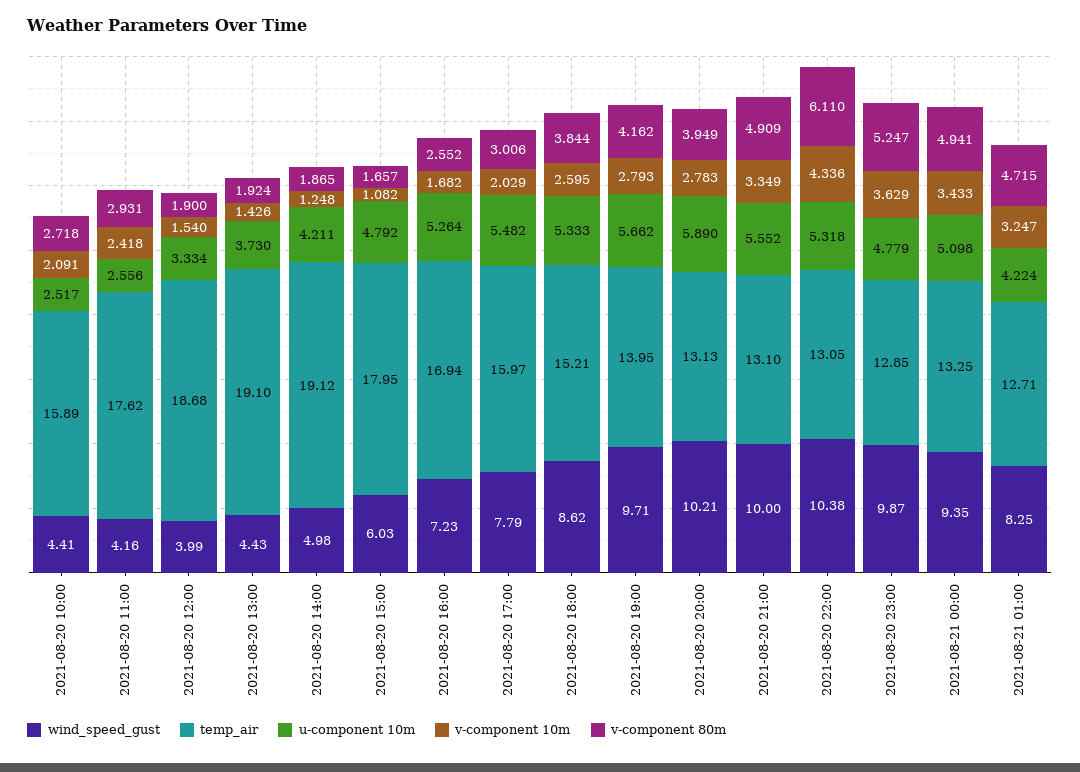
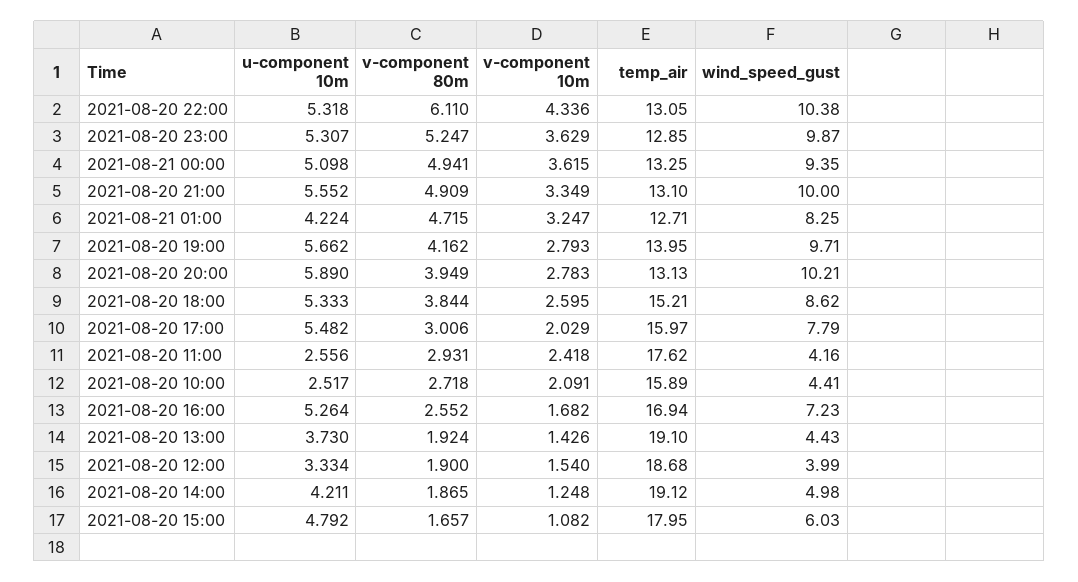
  {
    "wind_speed_gust": {
      "2021-08-20 10:00": 4.41,
      "2021-08-20 11:00": 4.16,
      "2021-08-20 12:00": 3.99,
      "2021-08-20 13:00": 4.43,
      "2021-08-20 14:00": 4.98,
      "2021-08-20 15:00": 6.03,
      "2021-08-20 16:00": 7.23,
      "2021-08-20 17:00": 7.79,
      "2021-08-20 18:00": 8.62,
      "2021-08-20 19:00": 9.71,
      "2021-08-20 20:00": 10.21,
      "2021-08-20 21:00": 10,
      "2021-08-20 22:00": 10.38,
      "2021-08-20 23:00": 9.87,
      "2021-08-21 00:00": 9.35,
      "2021-08-21 01:00": 8.25
    },
    "temp_air": {
      "2021-08-20 10:00": 15.89,
      "2021-08-20 11:00": 17.62,
      "2021-08-20 12:00": 18.68,
      "2021-08-20 13:00": 19.1,
      "2021-08-20 14:00": 19.12,
      "2021-08-20 15:00": 17.95,
      "2021-08-20 16:00": 16.94,
      "2021-08-20 17:00": 15.97,
      "2021-08-20 18:00": 15.21,
      "2021-08-20 19:00": 13.95,
      "2021-08-20 20:00": 13.13,
      "2021-08-20 21:00": 13.1,
      "2021-08-20 22:00": 13.05,
      "2021-08-20 23:00": 12.85,
      "2021-08-21 00:00": 13.25,
      "2021-08-21 01:00": 12.71
    },
    "u-component 10m": {
      "2021-08-20 10:00": 2.517,
      "2021-08-20 11:00": 2.556,
      "2021-08-20 12:00": 3.334,
      "2021-08-20 13:00": 3.73,
      "2021-08-20 14:00": 4.211,
      "2021-08-20 15:00": 4.792,
      "2021-08-20 16:00": 5.264,
      "2021-08-20 17:00": 5.482,
      "2021-08-20 18:00": 5.333,
      "2021-08-20 19:00": 5.662,
      "2021-08-20 20:00": 5.89,
      "2021-08-20 21:00": 5.552,
      "2021-08-20 22:00": 5.318,
-     "2021-08-20 23:00": 4.779,
+     "2021-08-20 23:00": 5.307,
      "2021-08-21 00:00": 5.098,
      "2021-08-21 01:00": 4.224
    },
    "v-component 10m": {
      "2021-08-20 10:00": 2.091,
      "2021-08-20 11:00": 2.418,
      "2021-08-20 12:00": 1.54,
      "2021-08-20 13:00": 1.426,
      "2021-08-20 14:00": 1.248,
      "2021-08-20 15:00": 1.082,
      "2021-08-20 16:00": 1.682,
      "2021-08-20 17:00": 2.029,
      "2021-08-20 18:00": 2.595,
      "2021-08-20 19:00": 2.793,
      "2021-08-20 20:00": 2.783,
      "2021-08-20 21:00": 3.349,
      "2021-08-20 22:00": 4.336,
      "2021-08-20 23:00": 3.629,
-     "2021-08-21 00:00": 3.433,
+     "2021-08-21 00:00": 3.615,
      "2021-08-21 01:00": 3.247
    },
    "v-component 80m": {
      "2021-08-20 10:00": 2.718,
      "2021-08-20 11:00": 2.931,
      "2021-08-20 12:00": 1.9,
      "2021-08-20 13:00": 1.924,
      "2021-08-20 14:00": 1.865,
      "2021-08-20 15:00": 1.657,
      "2021-08-20 16:00": 2.552,
      "2021-08-20 17:00": 3.006,
      "2021-08-20 18:00": 3.844,
      "2021-08-20 19:00": 4.162,
      "2021-08-20 20:00": 3.949,
      "2021-08-20 21:00": 4.909,
      "2021-08-20 22:00": 6.11,
      "2021-08-20 23:00": 5.247,
      "2021-08-21 00:00": 4.941,
      "2021-08-21 01:00": 4.715
    }
  }

